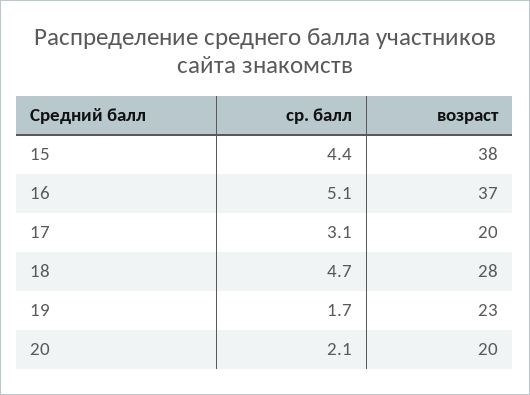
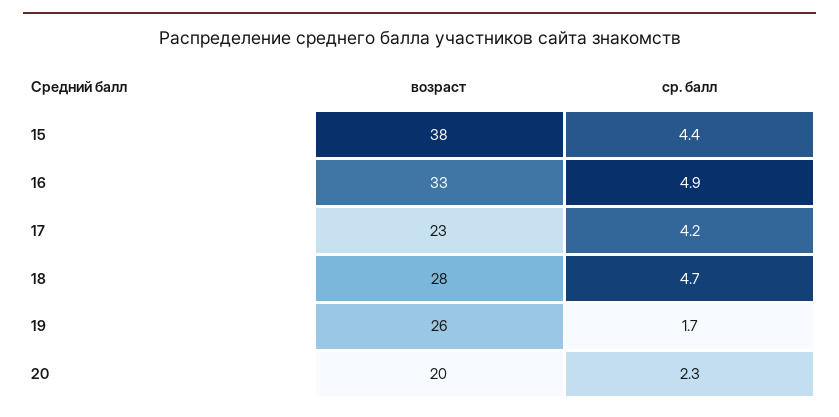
  {
    "ср. балл": {
      "15": 4.4,
-     "16": 5.1,
+     "16": 4.9,
-     "17": 3.1,
+     "17": 4.2,
      "18": 4.7,
      "19": 1.7,
-     "20": 2.1
+     "20": 2.3
    },
    "возраст": {
      "15": 38,
-     "16": 37,
+     "16": 33,
-     "17": 20,
+     "17": 23,
      "18": 28,
-     "19": 23,
+     "19": 26,
      "20": 20
    }
  }

